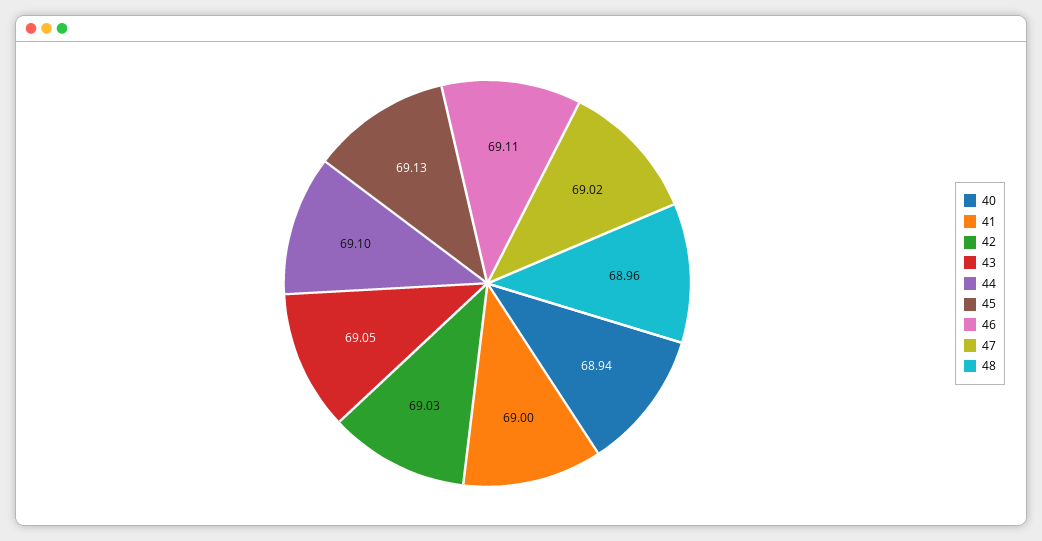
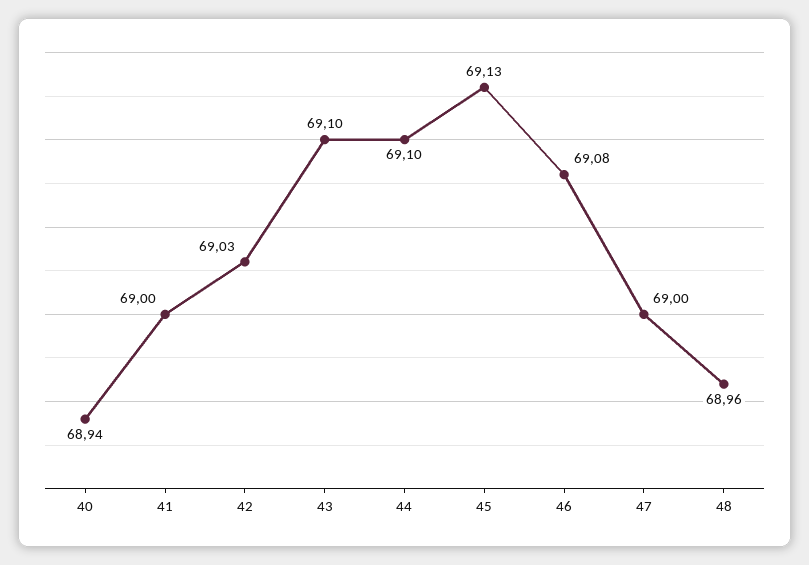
  {
    "40": 68.94,
    "41": 69,
    "42": 69.03,
-   "43": 69.05,
+   "43": 69.1,
    "44": 69.1,
    "45": 69.13,
-   "46": 69.11,
+   "46": 69.08,
-   "47": 69.02,
+   "47": 69,
    "48": 68.96
  }

